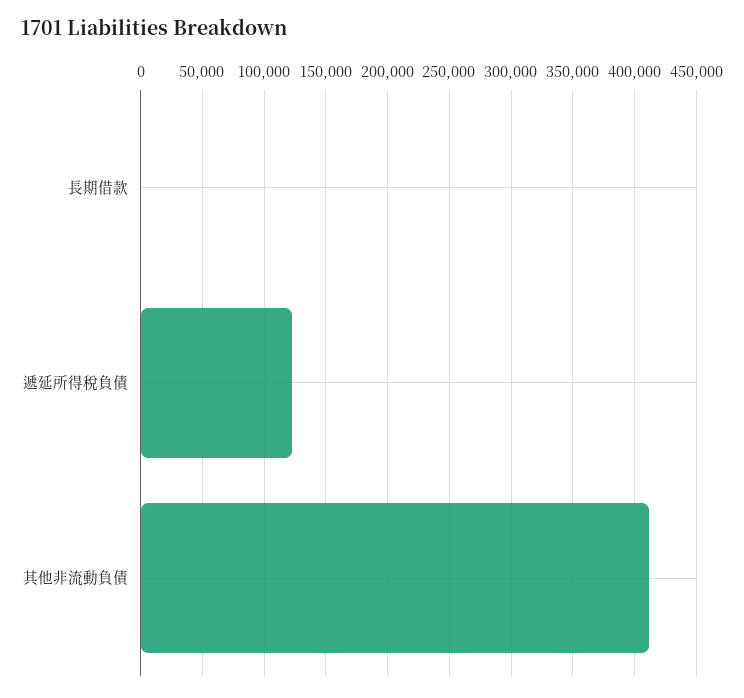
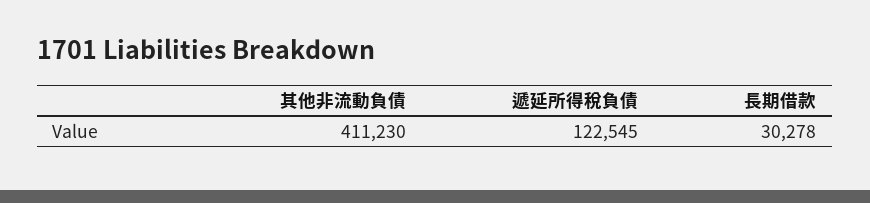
  {
-   "長期借款": 0,
+   "長期借款": 30278,
    "遞延所得稅負債": 122545,
    "其他非流動負債": 411230
  }

